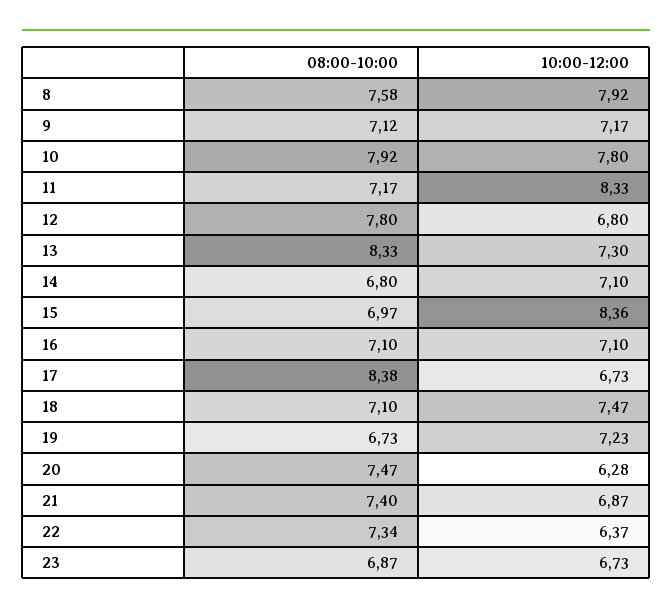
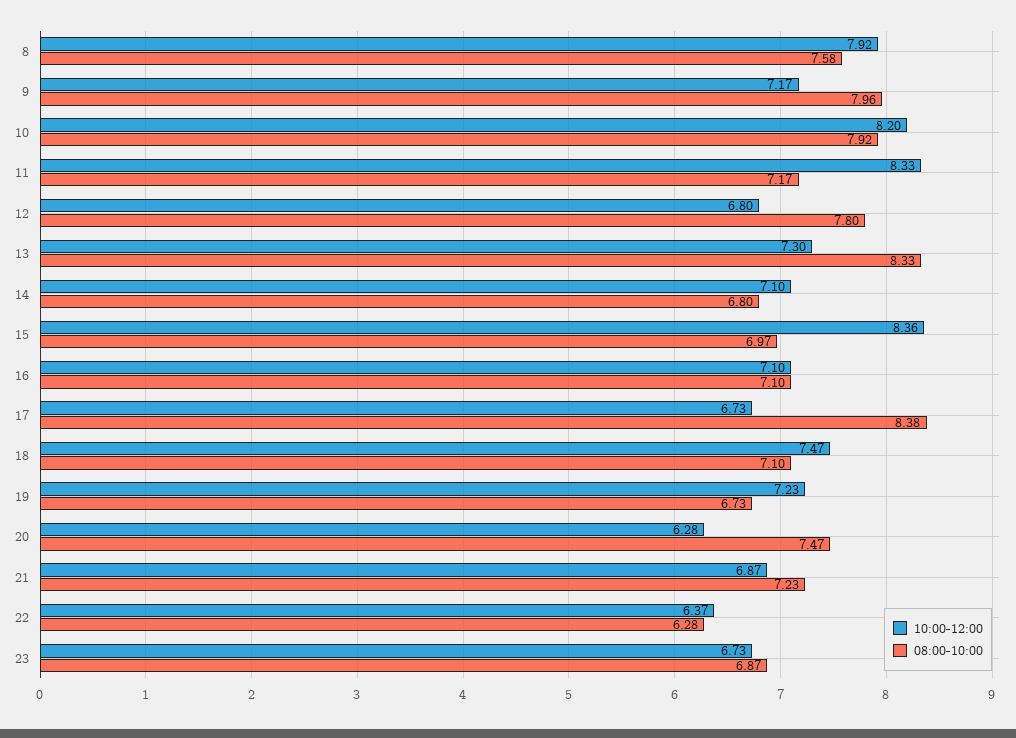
  {
    "08:00-10:00": {
      "8": 7.58,
-     "9": 7.12,
+     "9": 7.96,
      "10": 7.92,
      "11": 7.17,
      "12": 7.8,
      "13": 8.33,
      "14": 6.8,
      "15": 6.97,
      "16": 7.1,
      "17": 8.38,
      "18": 7.1,
      "19": 6.73,
      "20": 7.47,
-     "21": 7.4,
+     "21": 7.23,
-     "22": 7.34,
+     "22": 6.28,
      "23": 6.87
    },
    "10:00-12:00": {
      "8": 7.92,
      "9": 7.17,
-     "10": 7.8,
+     "10": 8.2,
      "11": 8.33,
      "12": 6.8,
      "13": 7.3,
      "14": 7.1,
      "15": 8.36,
      "16": 7.1,
      "17": 6.73,
      "18": 7.47,
      "19": 7.23,
      "20": 6.28,
      "21": 6.87,
      "22": 6.37,
      "23": 6.73
    }
  }

